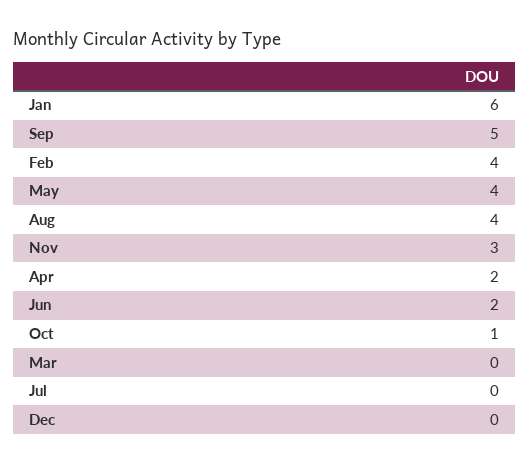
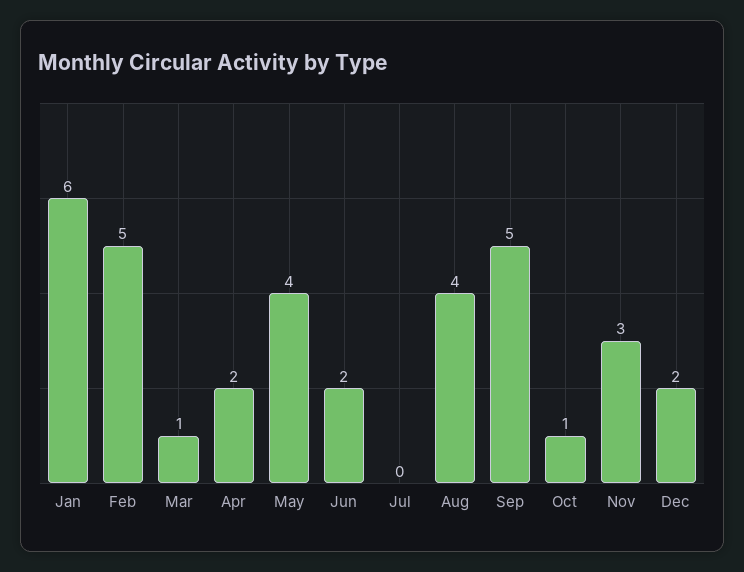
  {
    "Jan": 6,
    "Sep": 5,
-   "Feb": 4,
+   "Feb": 5,
    "May": 4,
    "Aug": 4,
    "Nov": 3,
    "Apr": 2,
    "Jun": 2,
    "Oct": 1,
-   "Mar": 0,
+   "Mar": 1,
    "Jul": 0,
-   "Dec": 0
+   "Dec": 2
  }

